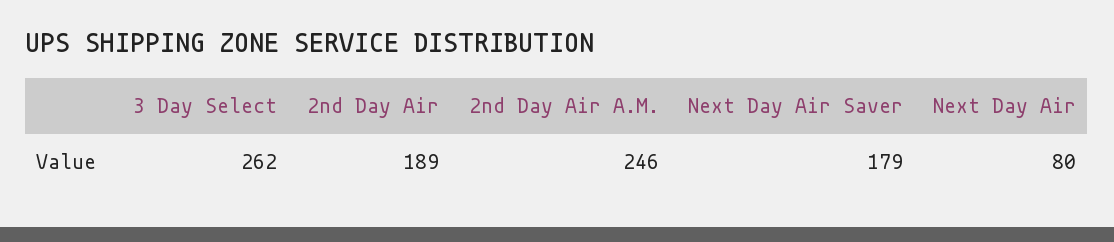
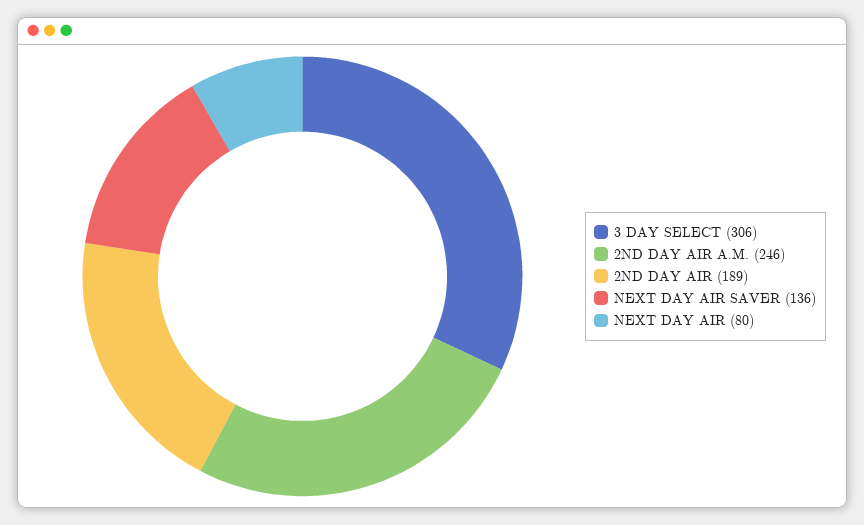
  {
-   "3 Day Select": 262,
+   "3 Day Select": 306,
    "2nd Day Air": 189,
    "2nd Day Air A.M.": 246,
-   "Next Day Air Saver": 179,
+   "Next Day Air Saver": 136,
    "Next Day Air": 80
  }

